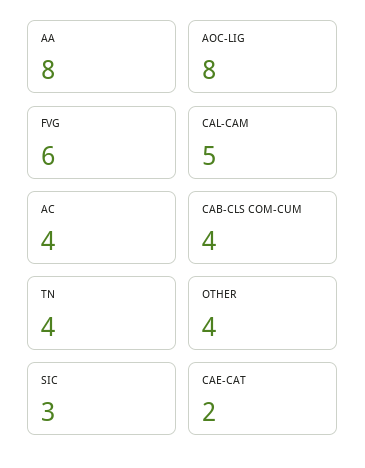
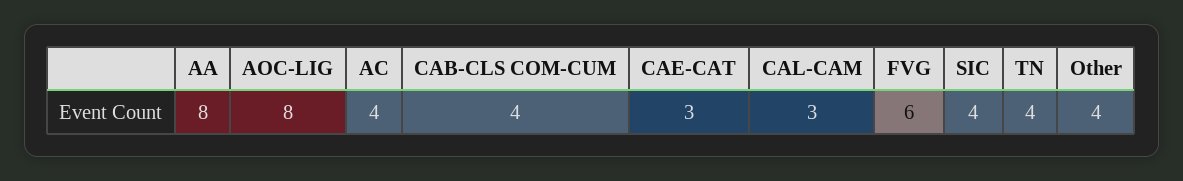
  {
    "AA": 8,
    "AOC-LIG": 8,
    "FVG": 6,
-   "CAL-CAM": 5,
+   "CAL-CAM": 3,
    "AC": 4,
    "CAB-CLS COM-CUM": 4,
    "TN": 4,
    "OTHER": 4,
-   "SIC": 3,
+   "SIC": 4,
-   "CAE-CAT": 2
+   "CAE-CAT": 3
  }

